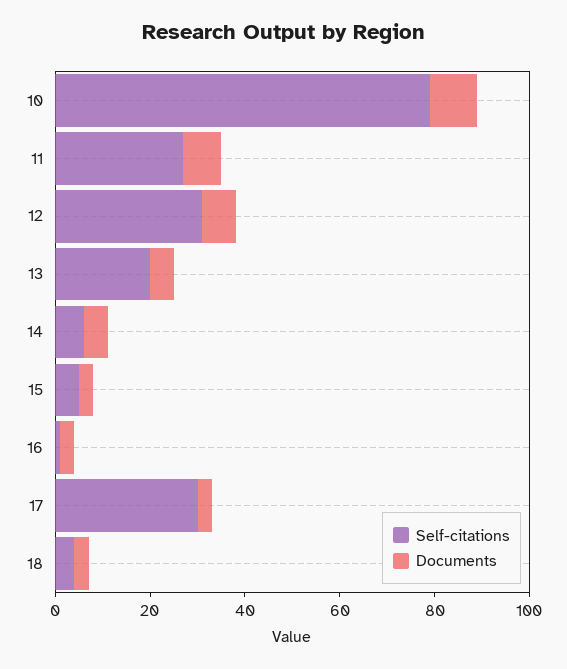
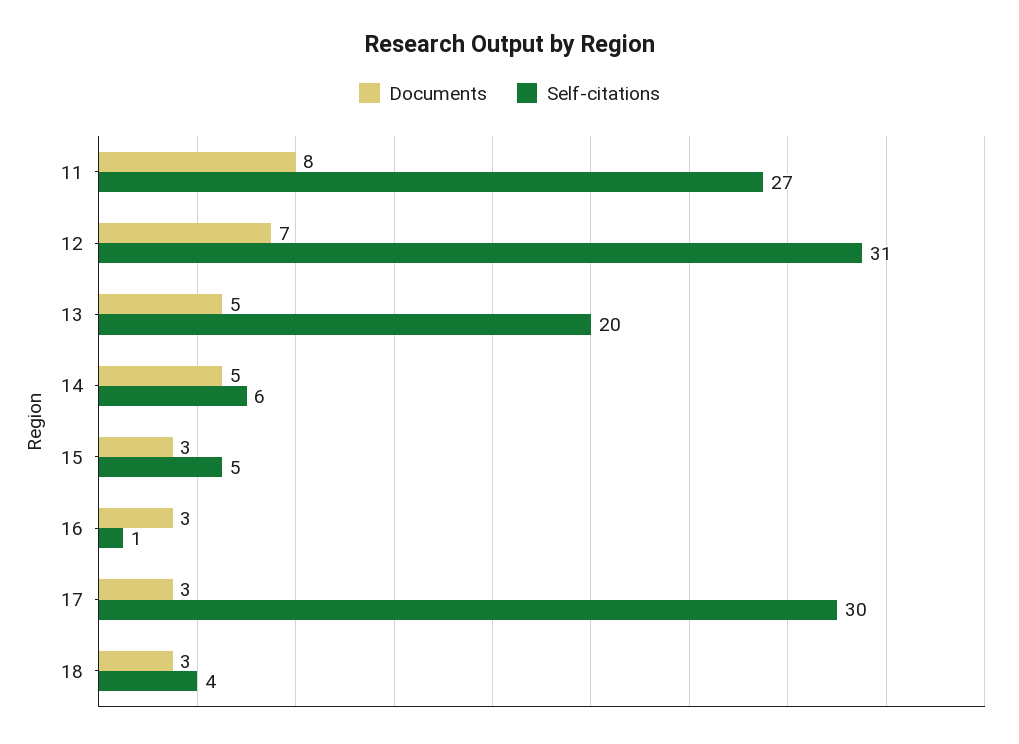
  {
    "Self-citations": {
-     "10": 80,
      "11": 27,
      "12": 31,
      "13": 20,
      "14": 6,
      "15": 5,
      "16": 1,
      "17": 30,
      "18": 4
    },
    "Documents": {
-     "10": 10,
      "11": 8,
      "12": 7,
      "13": 5,
      "14": 5,
      "15": 3,
      "16": 3,
      "17": 3,
      "18": 3
    }
  }

